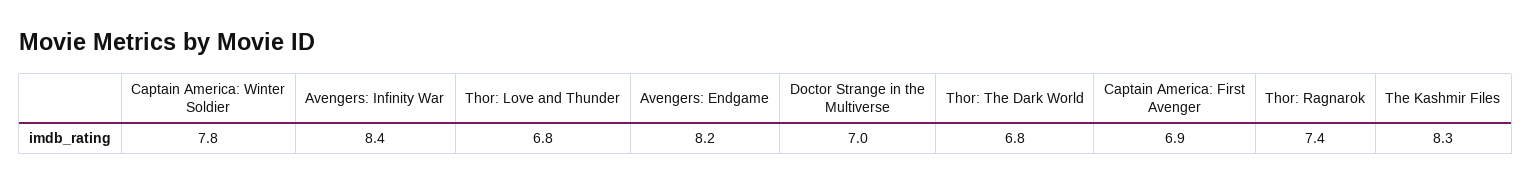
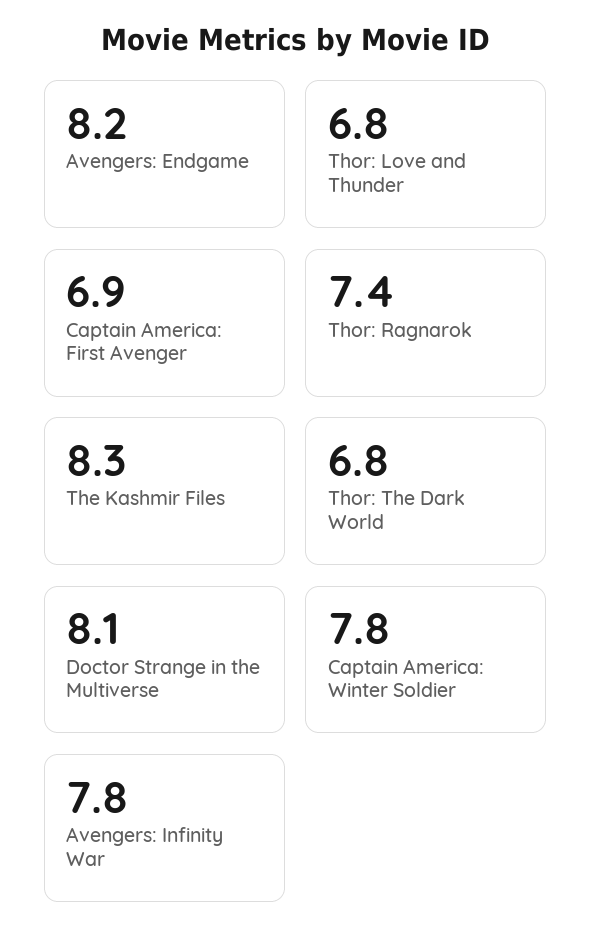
  {
    "Captain America: Winter Soldier": 7.8,
-   "Avengers: Infinity War": 8.4,
+   "Avengers: Infinity War": 7.8,
    "Thor: Love and Thunder": 6.8,
    "Avengers: Endgame": 8.2,
-   "Doctor Strange in the Multiverse": 7,
+   "Doctor Strange in the Multiverse": 8.1,
    "Thor: The Dark World": 6.8,
    "Captain America: First Avenger": 6.9,
    "Thor: Ragnarok": 7.4,
    "The Kashmir Files": 8.3
  }

